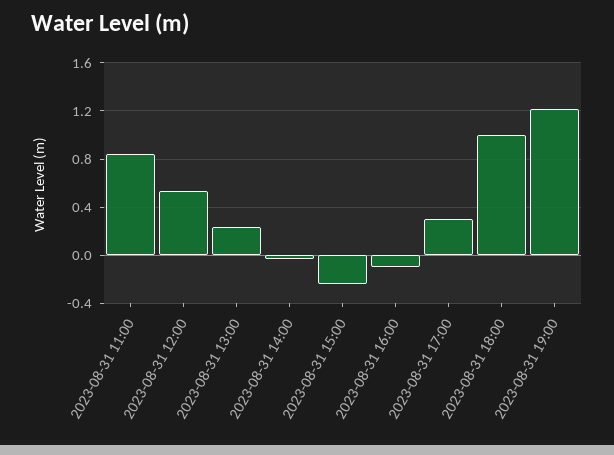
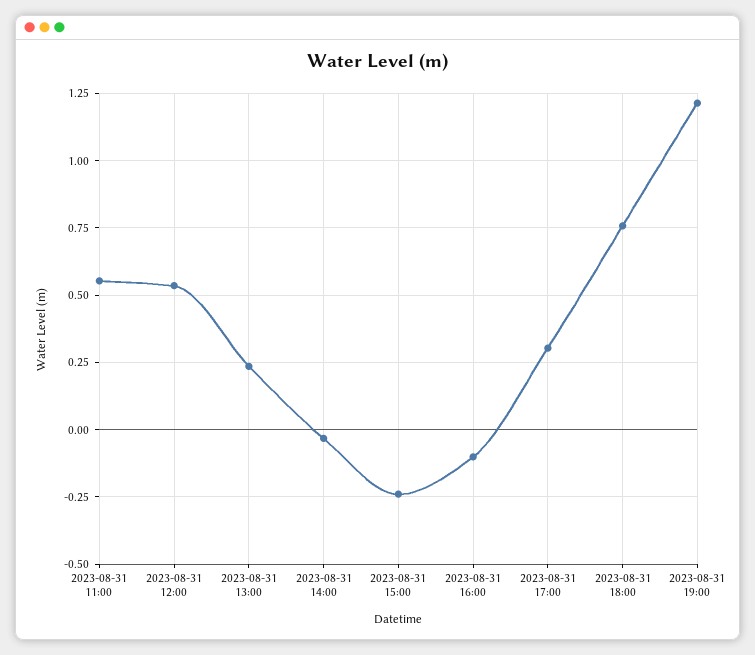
  {
-   "2023-08-31 11:00": 0.85,
+   "2023-08-31 11:00": 0.55,
    "2023-08-31 12:00": 0.525,
    "2023-08-31 13:00": 0.225,
    "2023-08-31 14:00": -0.025,
    "2023-08-31 15:00": -0.25,
    "2023-08-31 16:00": -0.1,
    "2023-08-31 17:00": 0.3,
-   "2023-08-31 18:00": 1,
+   "2023-08-31 18:00": 0.75,
    "2023-08-31 19:00": 1.225
  }

